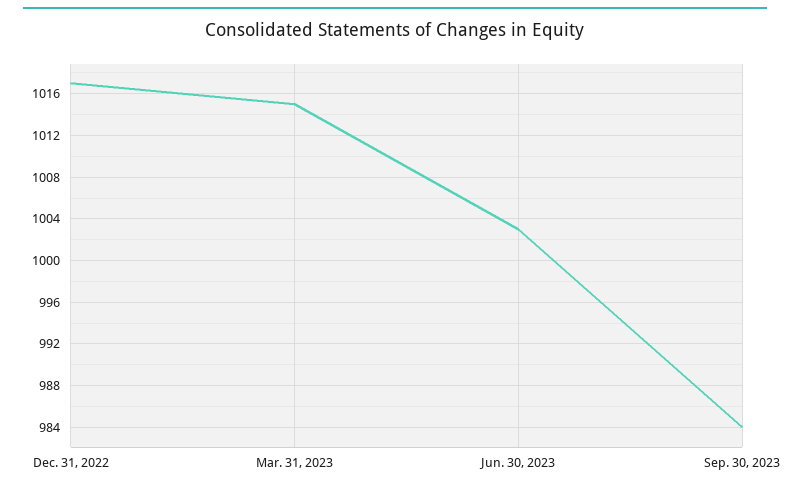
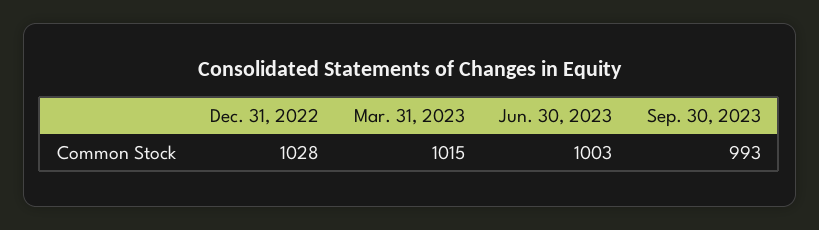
  {
-   "Dec. 31, 2022": 1017,
+   "Dec. 31, 2022": 1028,
    "Mar. 31, 2023": 1015,
    "Jun. 30, 2023": 1003,
-   "Sep. 30, 2023": 984
+   "Sep. 30, 2023": 993
  }

